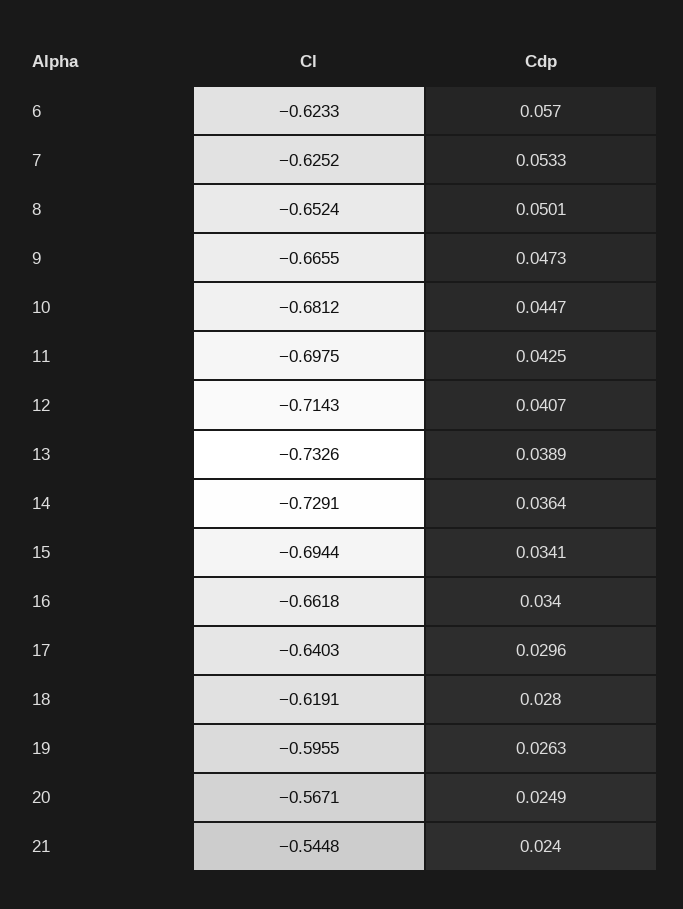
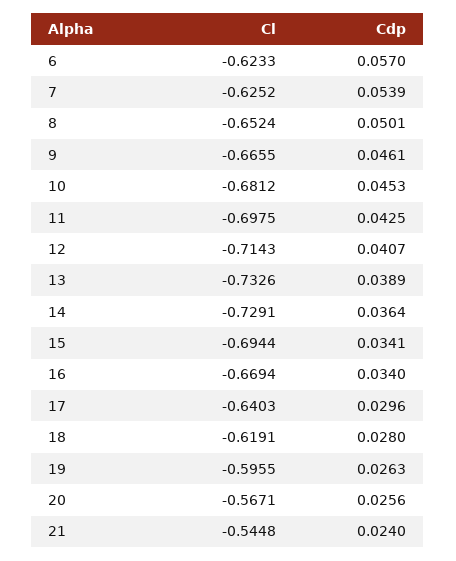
  {
    "Cl": {
      "6": -0.6233,
      "7": -0.6252,
      "8": -0.6524,
      "9": -0.6655,
      "10": -0.6812,
      "11": -0.6975,
      "12": -0.7143,
      "13": -0.7326,
      "14": -0.7291,
      "15": -0.6944,
-     "16": -0.6618,
+     "16": -0.6694,
      "17": -0.6403,
      "18": -0.6191,
      "19": -0.5955,
      "20": -0.5671,
      "21": -0.5448
    },
    "Cdp": {
      "6": 0.057,
-     "7": 0.0533,
+     "7": 0.0539,
      "8": 0.0501,
-     "9": 0.0473,
+     "9": 0.0461,
-     "10": 0.0447,
+     "10": 0.0453,
      "11": 0.0425,
      "12": 0.0407,
      "13": 0.0389,
      "14": 0.0364,
      "15": 0.0341,
      "16": 0.034,
      "17": 0.0296,
      "18": 0.028,
      "19": 0.0263,
-     "20": 0.0249,
+     "20": 0.0256,
      "21": 0.024
    }
  }

